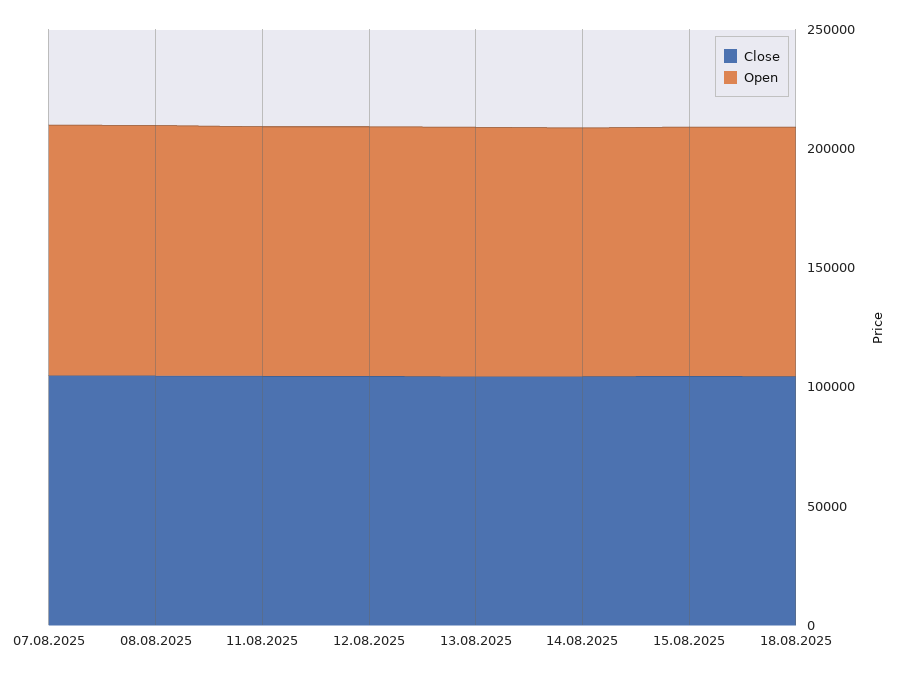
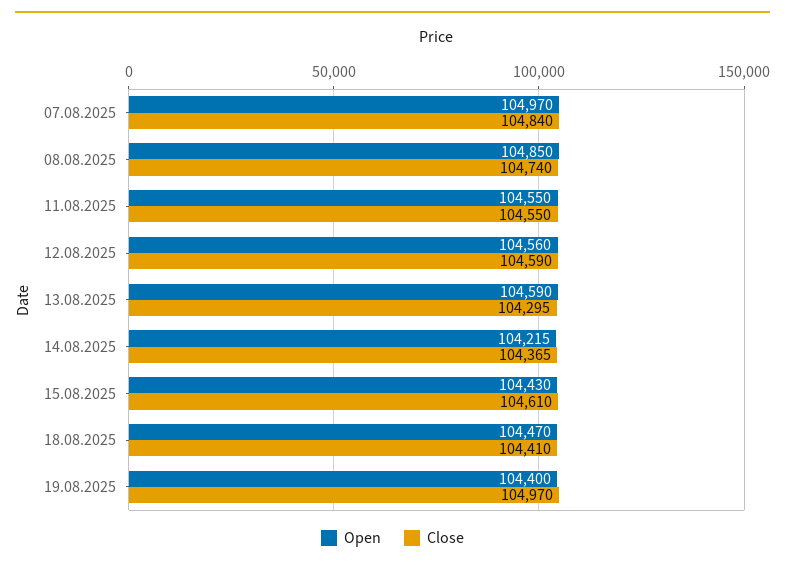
  {
    "Close": {
      "07.08.2025": 104840,
      "08.08.2025": 104740,
      "11.08.2025": 104550,
      "12.08.2025": 104590,
      "13.08.2025": 104295,
      "14.08.2025": 104365,
      "15.08.2025": 104610,
-     "18.08.2025": 104410
+     "18.08.2025": 104410,
+     "19.08.2025": 104970
    },
    "Open": {
      "07.08.2025": 104970,
      "08.08.2025": 104850,
      "11.08.2025": 104550,
      "12.08.2025": 104560,
      "13.08.2025": 104590,
      "14.08.2025": 104215,
      "15.08.2025": 104430,
-     "18.08.2025": 104470
+     "18.08.2025": 104470,
+     "19.08.2025": 104400
    }
  }

